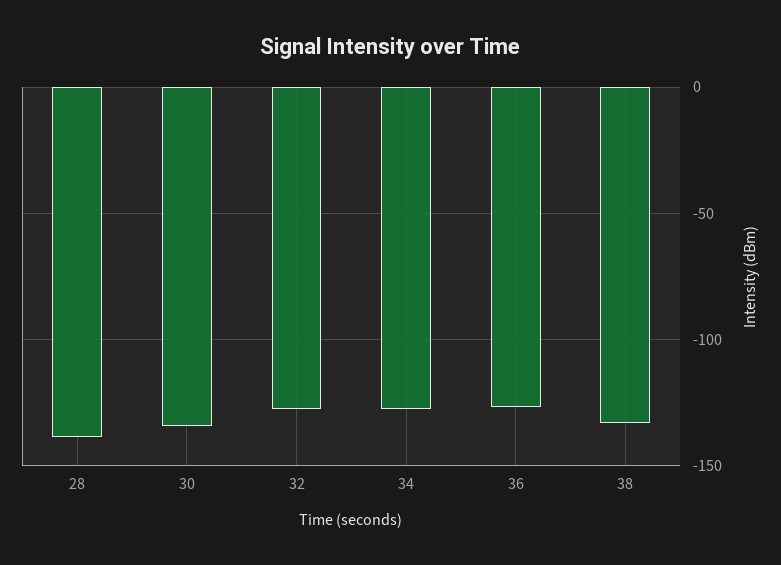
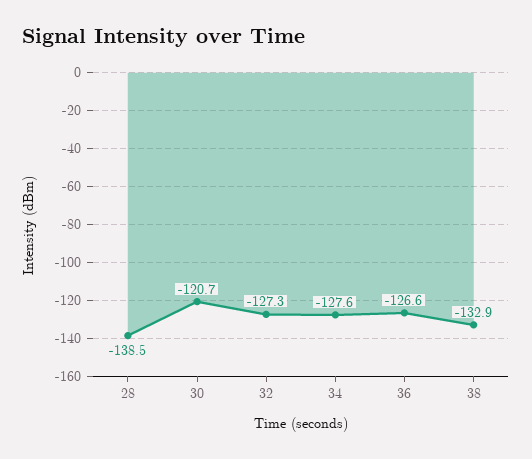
  {
    "28": -138.5,
-   "30": -135,
+   "30": -120.7,
    "32": -127.3,
    "34": -127.6,
    "36": -126.6,
    "38": -132.9
  }

